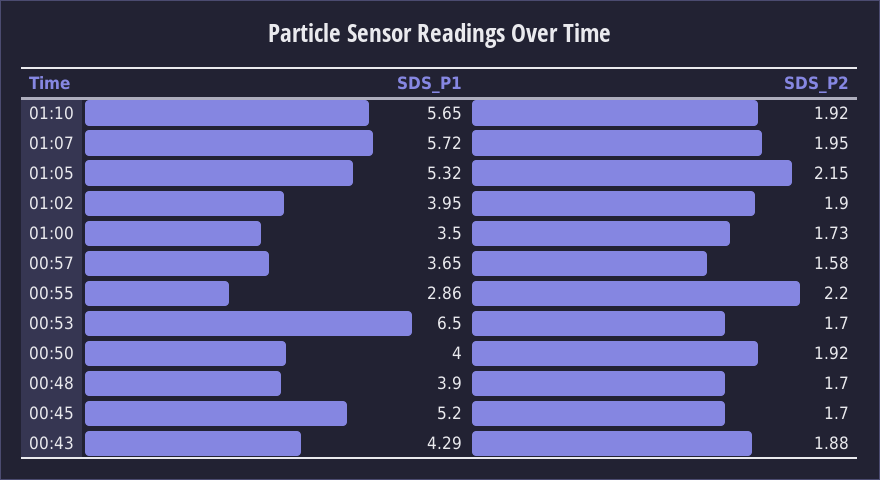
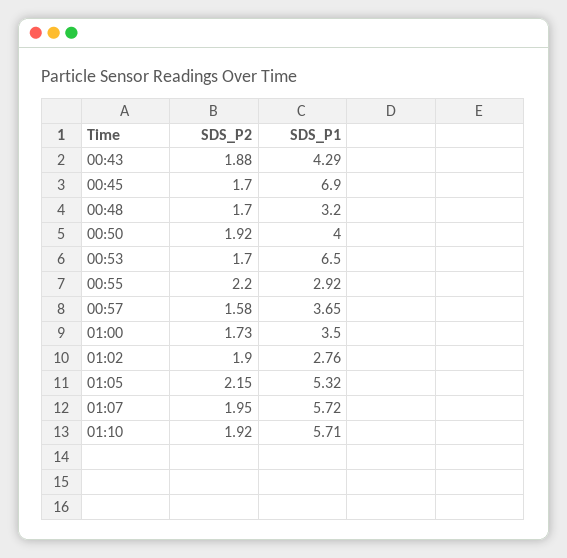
  {
    "SDS_P1": {
-     "01:10": 5.65,
+     "01:10": 5.71,
      "01:07": 5.72,
      "01:05": 5.32,
-     "01:02": 3.95,
+     "01:02": 2.76,
      "01:00": 3.5,
      "00:57": 3.65,
-     "00:55": 2.86,
+     "00:55": 2.92,
      "00:53": 6.5,
      "00:50": 4,
-     "00:48": 3.9,
+     "00:48": 3.2,
-     "00:45": 5.2,
+     "00:45": 6.9,
      "00:43": 4.29
    },
    "SDS_P2": {
      "01:10": 1.92,
      "01:07": 1.95,
      "01:05": 2.15,
      "01:02": 1.9,
      "01:00": 1.73,
      "00:57": 1.58,
      "00:55": 2.2,
      "00:53": 1.7,
      "00:50": 1.92,
      "00:48": 1.7,
      "00:45": 1.7,
      "00:43": 1.88
    }
  }

